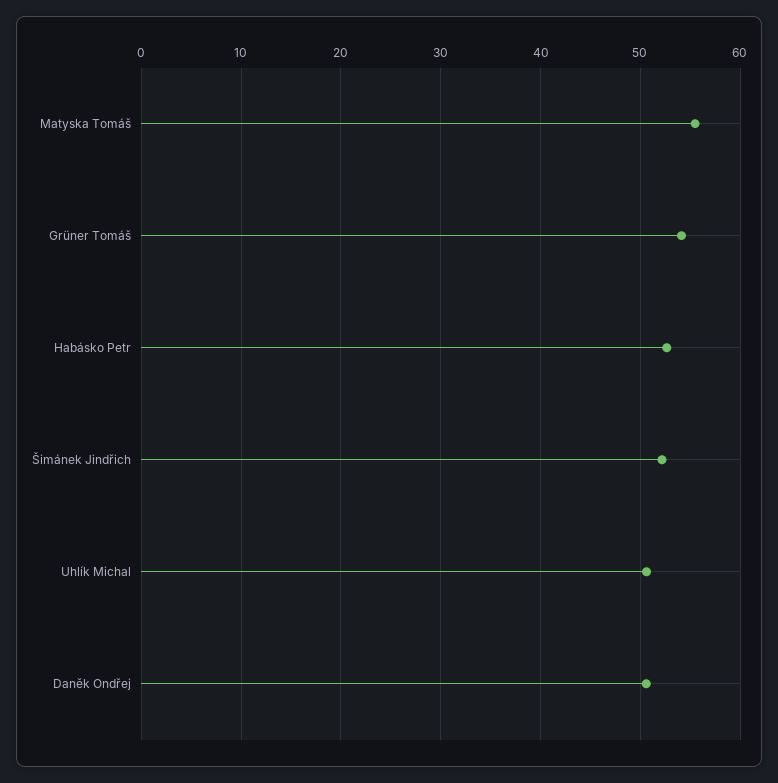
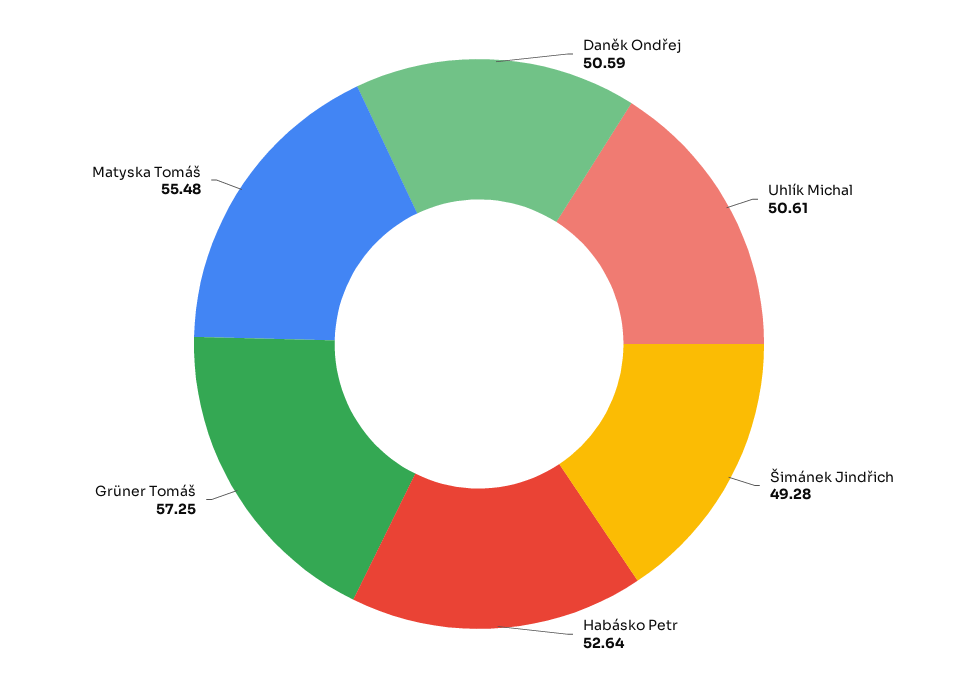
  {
    "Matyska Tomáš": 55.48,
-   "Grüner Tomáš": 54,
+   "Grüner Tomáš": 57.25,
    "Habásko Petr": 52.64,
-   "Šimánek Jindřich": 52,
+   "Šimánek Jindřich": 49.28,
    "Uhlík Michal": 50.61,
    "Daněk Ondřej": 50.59
  }

